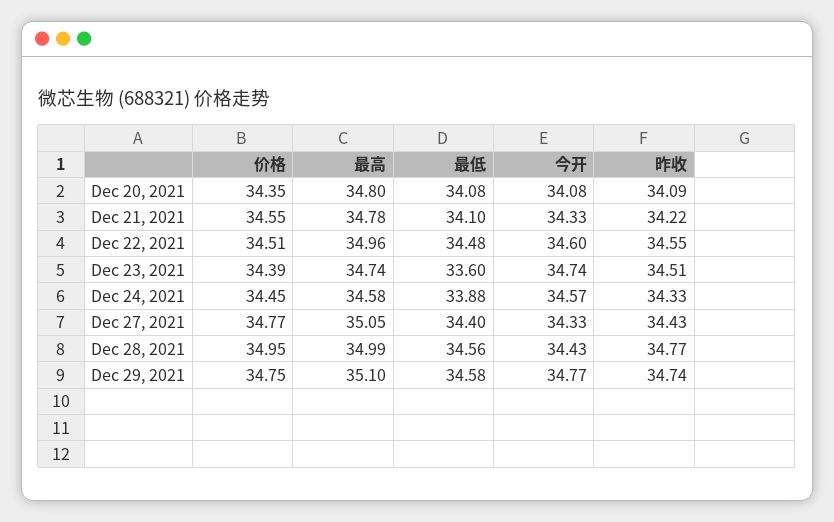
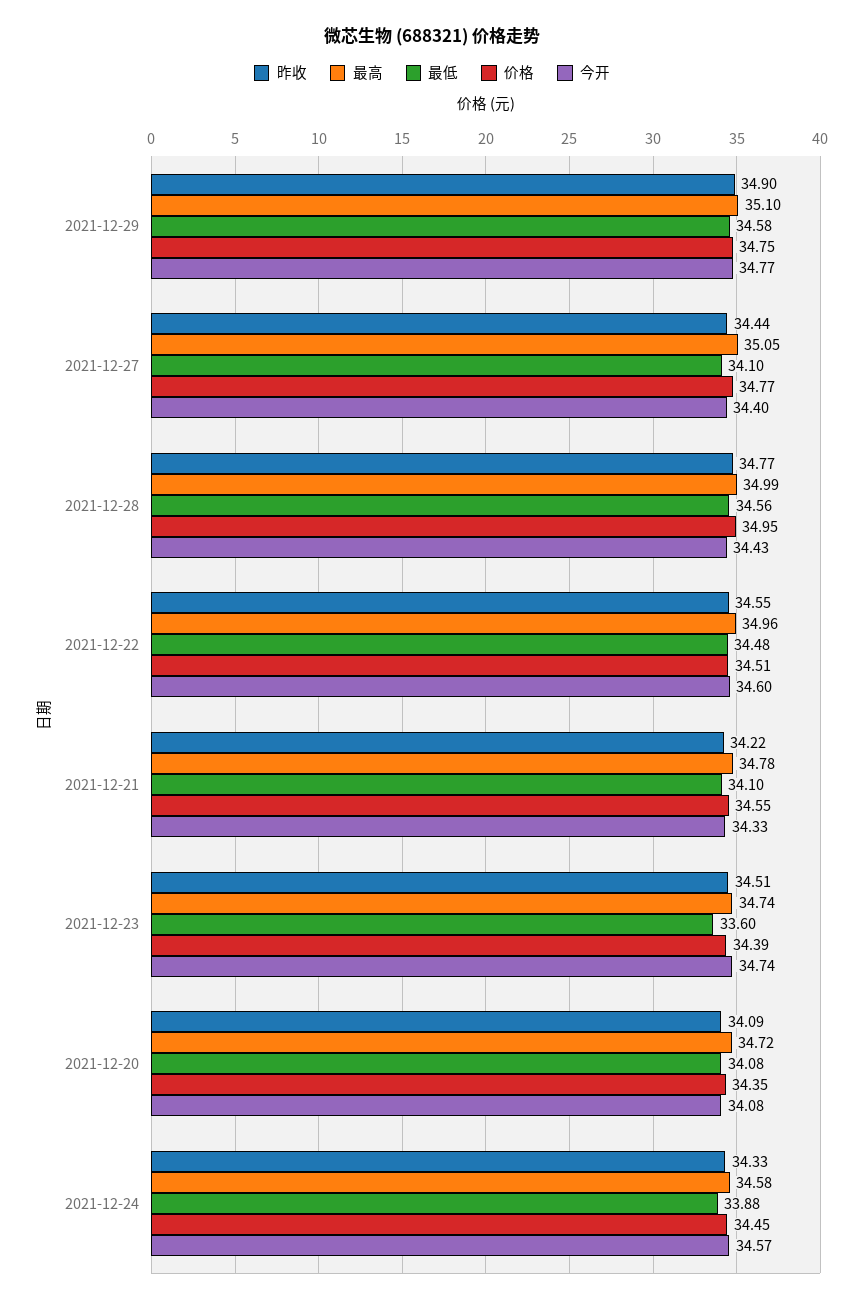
  {
    "价格": {
      "Dec 20, 2021": 34.35,
      "Dec 21, 2021": 34.55,
      "Dec 22, 2021": 34.51,
      "Dec 23, 2021": 34.39,
      "Dec 24, 2021": 34.45,
      "Dec 27, 2021": 34.77,
      "Dec 28, 2021": 34.95,
      "Dec 29, 2021": 34.75
    },
    "最高": {
-     "Dec 20, 2021": 34.8,
+     "Dec 20, 2021": 34.72,
      "Dec 21, 2021": 34.78,
      "Dec 22, 2021": 34.96,
      "Dec 23, 2021": 34.74,
      "Dec 24, 2021": 34.58,
      "Dec 27, 2021": 35.05,
      "Dec 28, 2021": 34.99,
      "Dec 29, 2021": 35.1
    },
    "最低": {
      "Dec 20, 2021": 34.08,
      "Dec 21, 2021": 34.1,
      "Dec 22, 2021": 34.48,
      "Dec 23, 2021": 33.6,
      "Dec 24, 2021": 33.88,
-     "Dec 27, 2021": 34.4,
+     "Dec 27, 2021": 34.1,
      "Dec 28, 2021": 34.56,
      "Dec 29, 2021": 34.58
    },
    "今开": {
      "Dec 20, 2021": 34.08,
      "Dec 21, 2021": 34.33,
      "Dec 22, 2021": 34.6,
      "Dec 23, 2021": 34.74,
      "Dec 24, 2021": 34.57,
-     "Dec 27, 2021": 34.33,
+     "Dec 27, 2021": 34.4,
      "Dec 28, 2021": 34.43,
      "Dec 29, 2021": 34.77
    },
    "昨收": {
      "Dec 20, 2021": 34.09,
      "Dec 21, 2021": 34.22,
      "Dec 22, 2021": 34.55,
      "Dec 23, 2021": 34.51,
      "Dec 24, 2021": 34.33,
-     "Dec 27, 2021": 34.43,
+     "Dec 27, 2021": 34.44,
      "Dec 28, 2021": 34.77,
-     "Dec 29, 2021": 34.74
+     "Dec 29, 2021": 34.9
    }
  }

